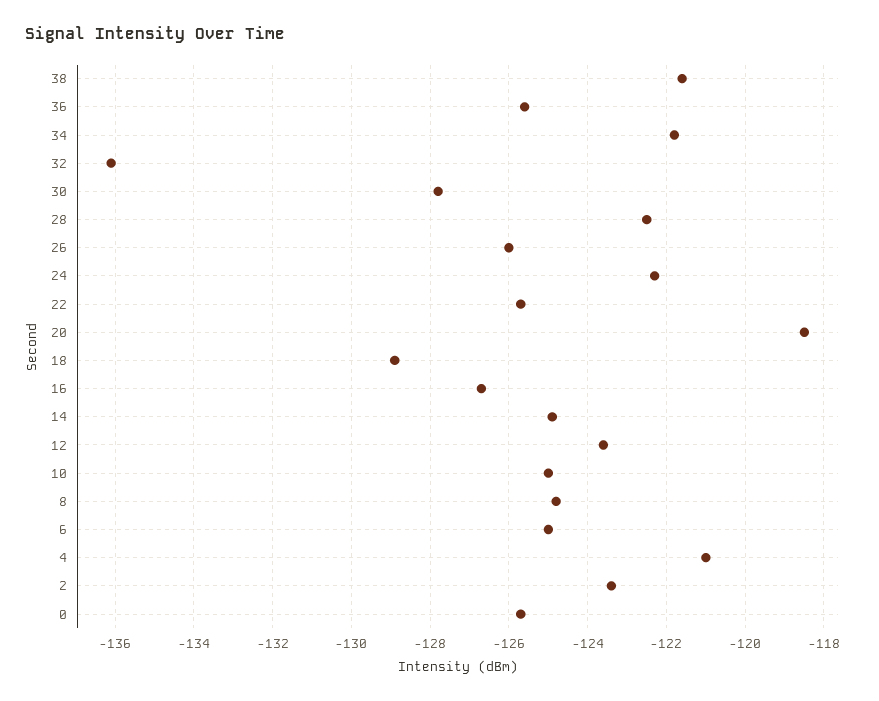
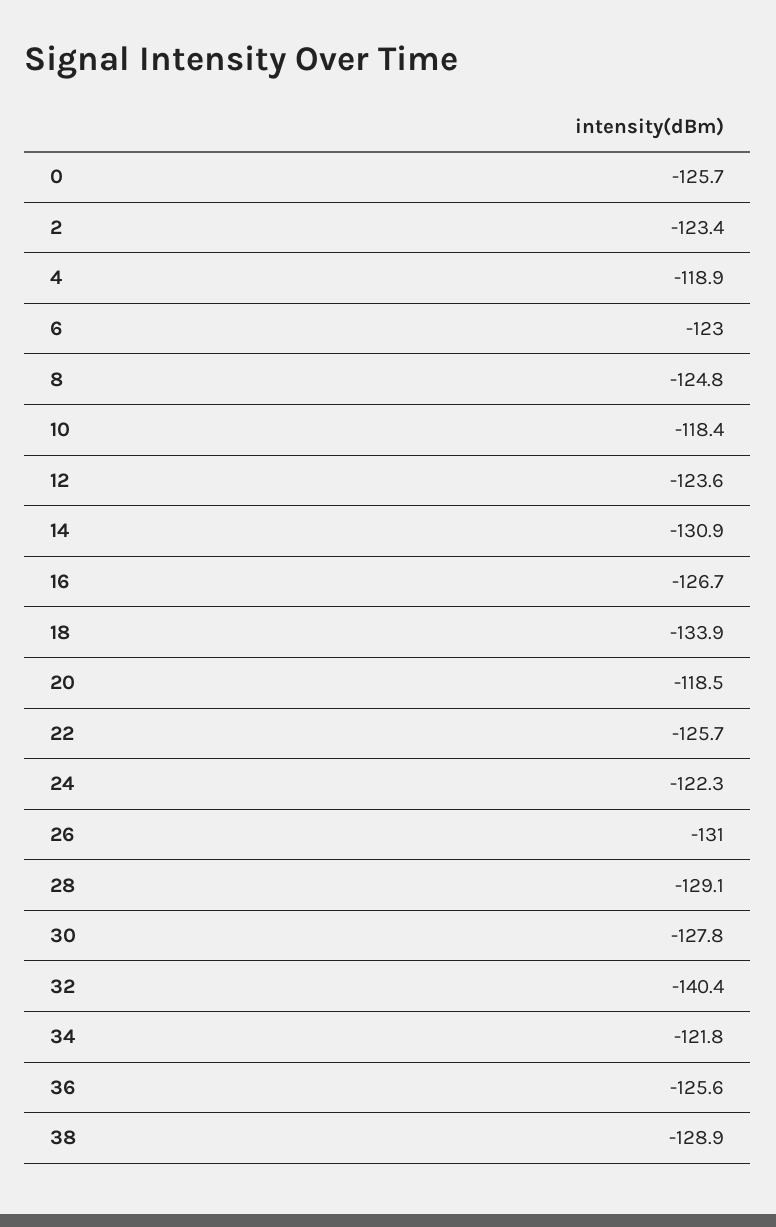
  {
-   "38": -121.5,
+   "38": -128.9,
    "36": -125.6,
    "34": -121.8,
-   "32": -136,
+   "32": -140.4,
    "30": -127.8,
-   "28": -122.5,
+   "28": -129.1,
-   "26": -126,
+   "26": -131,
    "24": -122.3,
    "22": -125.7,
    "20": -118.5,
-   "18": -129,
+   "18": -133.9,
    "16": -126.7,
-   "14": -125,
+   "14": -130.9,
    "12": -123.6,
-   "10": -125,
+   "10": -118.4,
    "8": -124.8,
-   "6": -125,
+   "6": -123,
-   "4": -121,
+   "4": -118.9,
    "2": -123.4,
    "0": -125.7
  }

